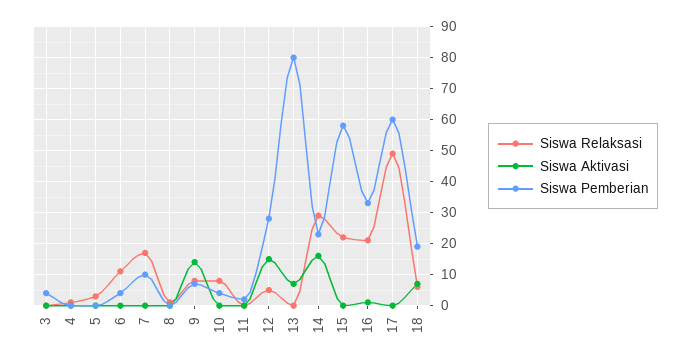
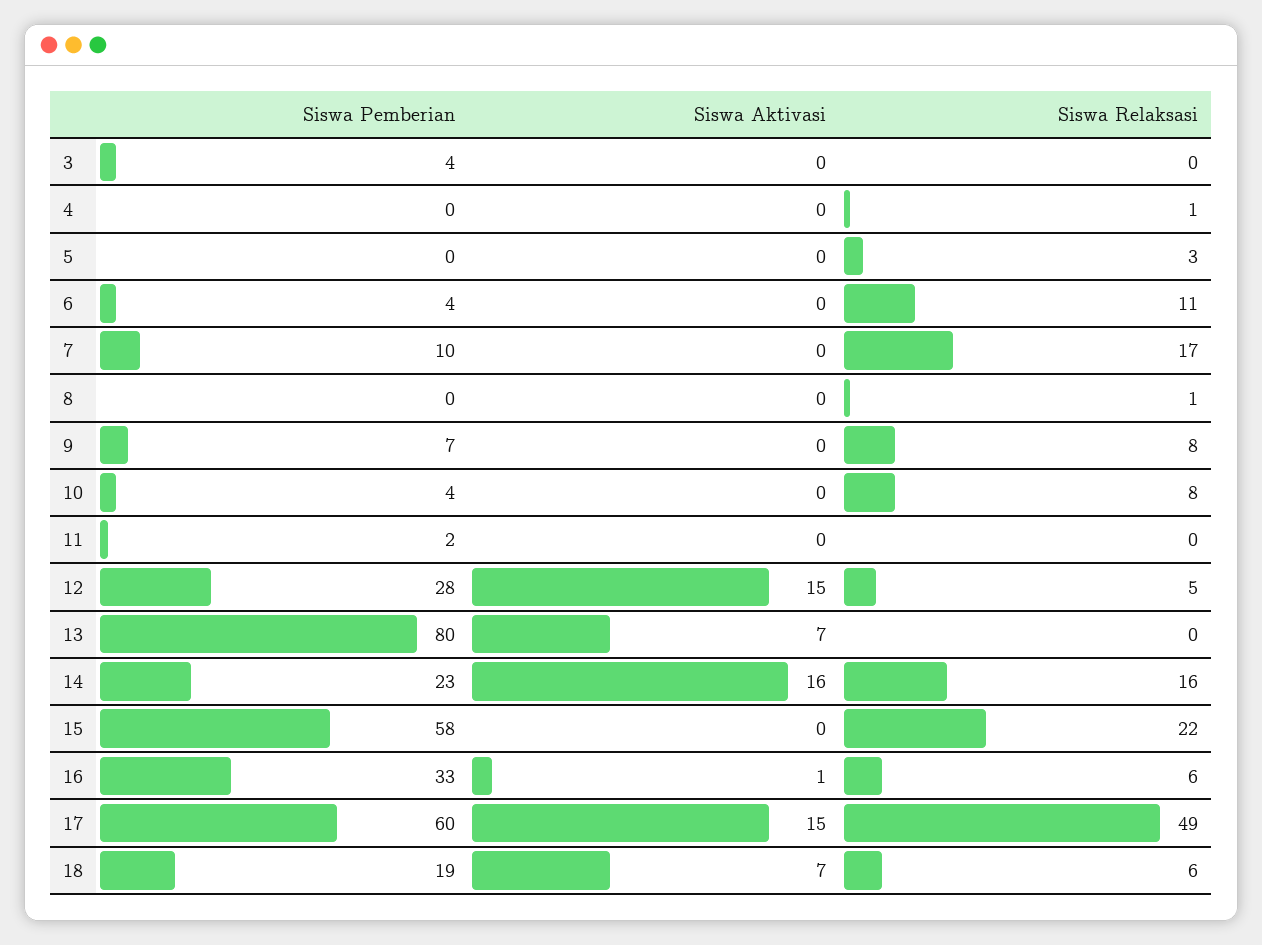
  {
    "Siswa Relaksasi": {
      "3": 0,
      "4": 1,
      "5": 3,
      "6": 11,
      "7": 17,
      "8": 1,
      "9": 8,
      "10": 8,
      "11": 0,
      "12": 5,
      "13": 0,
-     "14": 30,
+     "14": 16,
      "15": 22,
-     "16": 20,
+     "16": 6,
      "17": 49,
      "18": 6
    },
    "Siswa Aktivasi": {
      "3": 0,
      "4": 0,
      "5": 0,
      "6": 0,
      "7": 0,
      "8": 0,
-     "9": 15,
+     "9": 0,
      "10": 0,
      "11": 0,
      "12": 15,
      "13": 7,
      "14": 16,
      "15": 0,
      "16": 1,
-     "17": 0,
+     "17": 15,
      "18": 7
    },
    "Siswa Pemberian": {
      "3": 4,
      "4": 0,
      "5": 0,
      "6": 4,
      "7": 10,
      "8": 0,
      "9": 7,
      "10": 4,
      "11": 2,
      "12": 28,
      "13": 80,
      "14": 23,
      "15": 58,
      "16": 33,
      "17": 60,
      "18": 19
    }
  }

